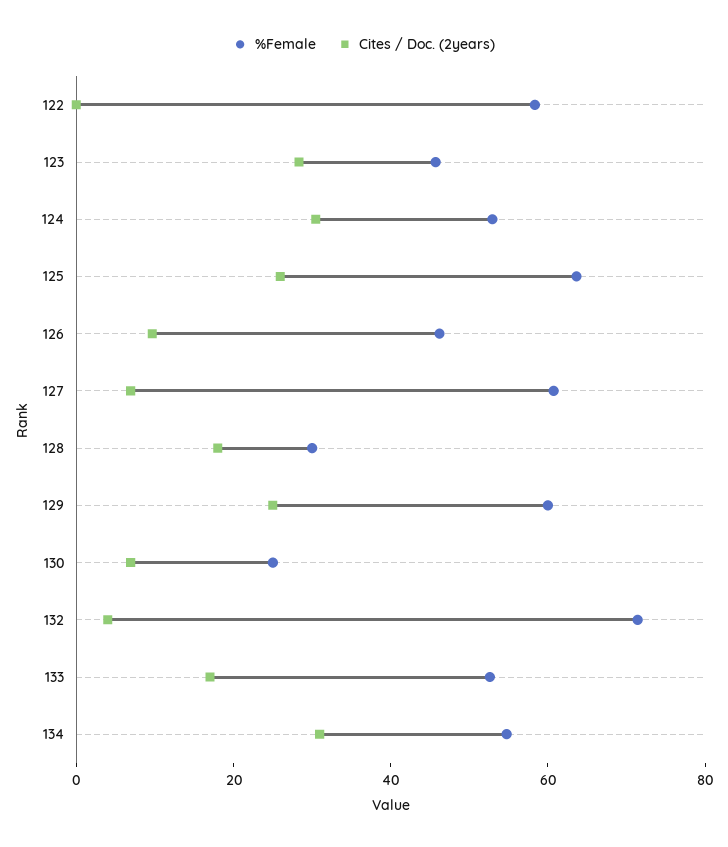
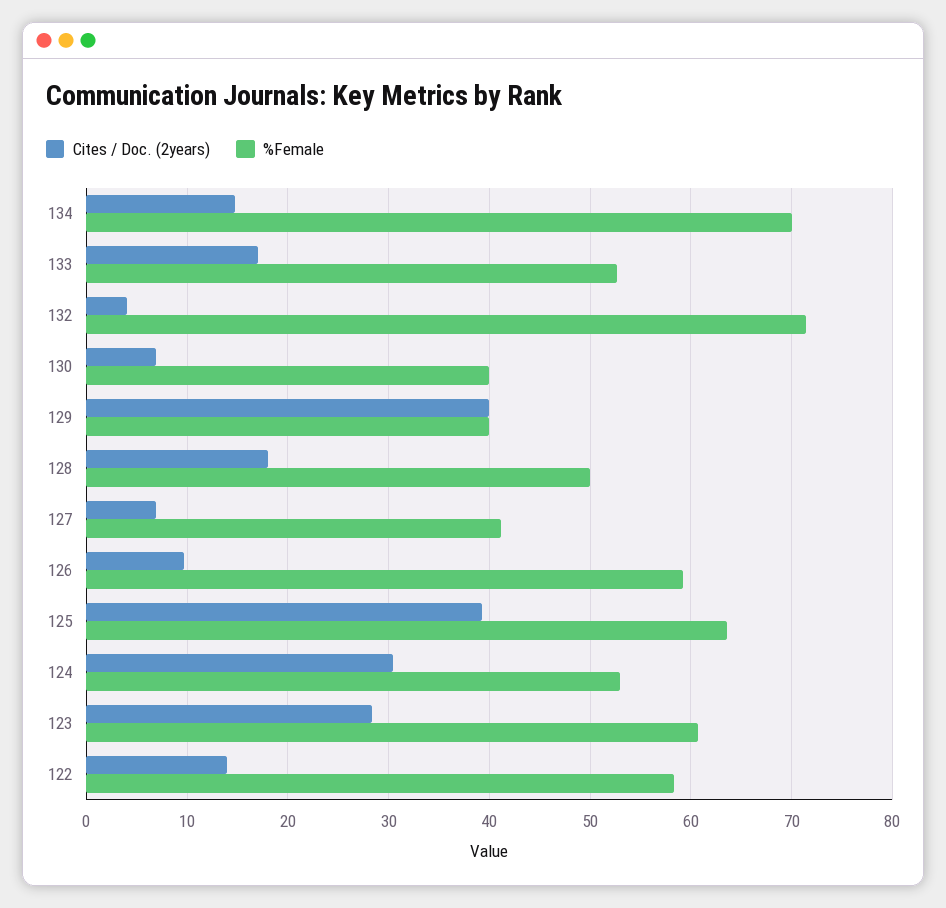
  {
    "%Female": {
      "122": 58,
-     "123": 45,
+     "123": 61,
      "124": 53,
      "125": 64,
-     "126": 45,
+     "126": 59,
-     "127": 60,
+     "127": 41,
-     "128": 30,
+     "128": 50,
-     "129": 60,
+     "129": 40,
-     "130": 25,
+     "130": 40,
      "132": 71,
      "133": 53,
-     "134": 55
+     "134": 70
    },
    "Cites / Doc. (2years)": {
-     "122": 0,
+     "122": 14,
      "123": 28,
      "124": 30,
-     "125": 25,
+     "125": 39,
      "126": 10,
      "127": 7,
      "128": 18,
-     "129": 25,
+     "129": 40,
      "130": 7,
      "132": 4,
      "133": 17,
-     "134": 30
+     "134": 15
    }
  }

